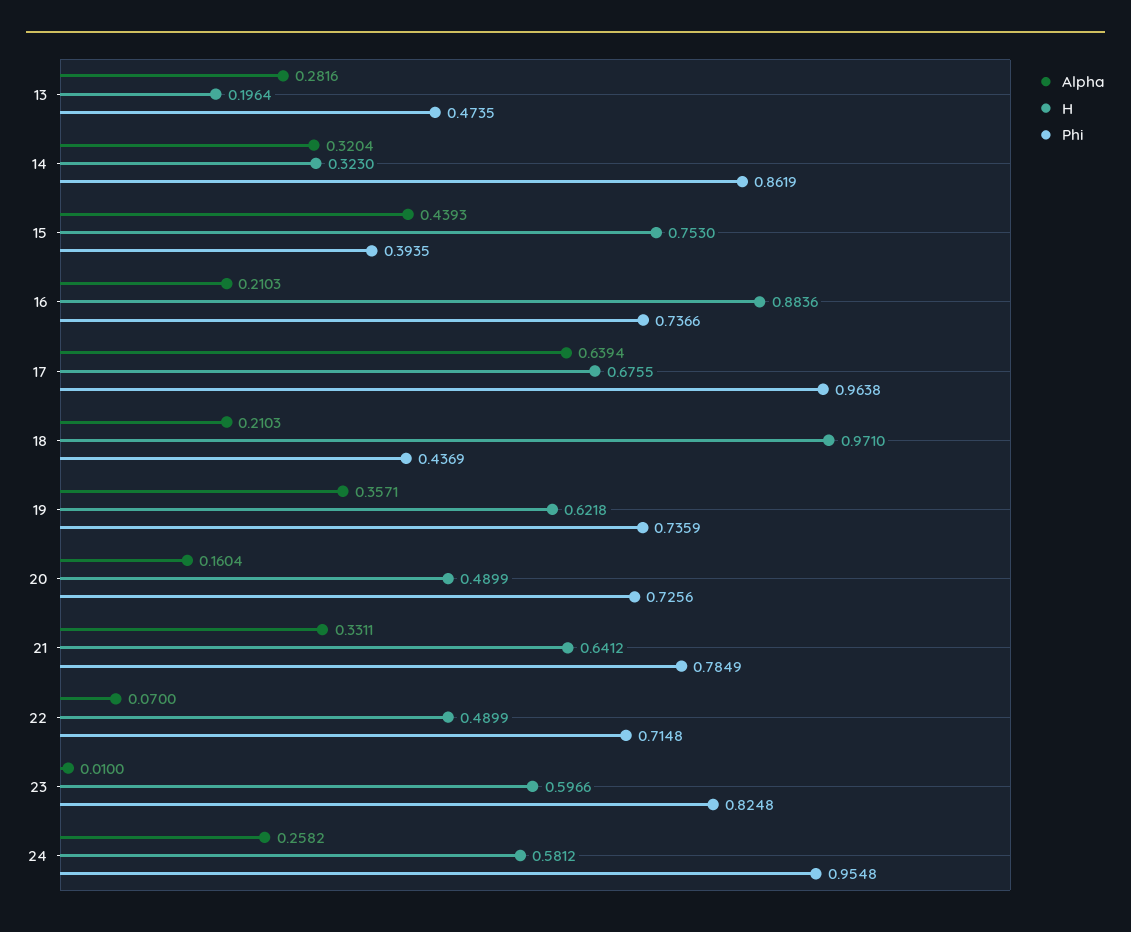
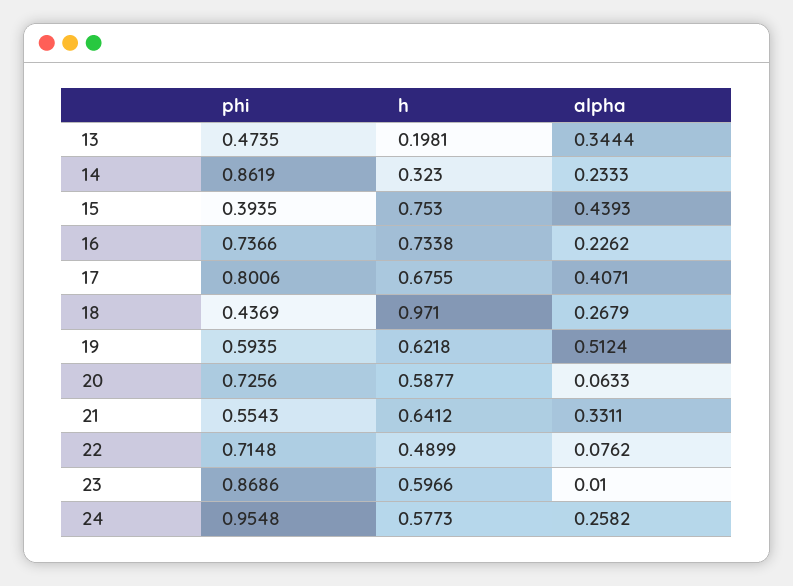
  {
    "Alpha": {
-     "13": 0.2816,
+     "13": 0.3444,
-     "14": 0.3204,
+     "14": 0.2333,
      "15": 0.4393,
-     "16": 0.2103,
+     "16": 0.2262,
-     "17": 0.6394,
+     "17": 0.4071,
-     "18": 0.2103,
+     "18": 0.2679,
-     "19": 0.3571,
+     "19": 0.5124,
-     "20": 0.1604,
+     "20": 0.0633,
      "21": 0.3311,
-     "22": 0.07,
+     "22": 0.0762,
      "23": 0.01,
      "24": 0.2582
    },
    "H": {
-     "13": 0.1964,
+     "13": 0.1981,
      "14": 0.323,
      "15": 0.753,
-     "16": 0.8836,
+     "16": 0.7338,
      "17": 0.6755,
      "18": 0.971,
      "19": 0.6218,
-     "20": 0.4899,
+     "20": 0.5877,
      "21": 0.6412,
      "22": 0.4899,
      "23": 0.5966,
-     "24": 0.5812
+     "24": 0.5773
    },
    "Phi": {
      "13": 0.4735,
      "14": 0.8619,
      "15": 0.3935,
      "16": 0.7366,
-     "17": 0.9638,
+     "17": 0.8006,
      "18": 0.4369,
-     "19": 0.7359,
+     "19": 0.5935,
      "20": 0.7256,
-     "21": 0.7849,
+     "21": 0.5543,
      "22": 0.7148,
-     "23": 0.8248,
+     "23": 0.8686,
      "24": 0.9548
    }
  }

